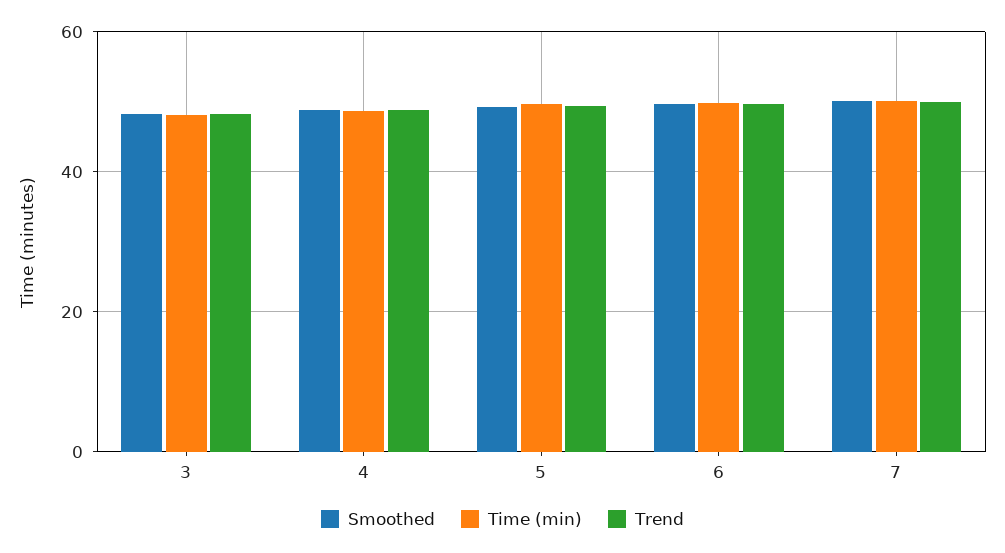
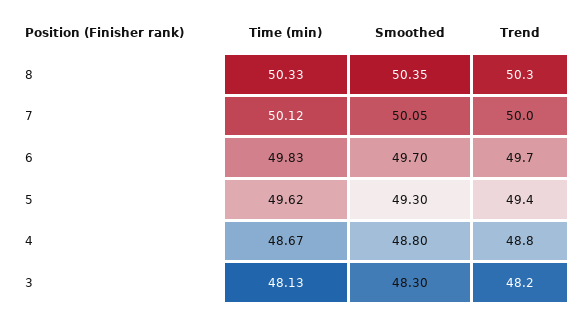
  {
    "Smoothed": {
      "3": 48.3,
      "4": 48.8,
      "5": 49.3,
      "6": 49.7,
-     "7": 50.05
+     "7": 50.05,
+     "8": 50.35
    },
    "Time (min)": {
      "3": 48.13,
      "4": 48.67,
      "5": 49.62,
      "6": 49.83,
-     "7": 50.12
+     "7": 50.12,
+     "8": 50.33
    },
    "Trend": {
      "3": 48.2,
      "4": 48.8,
      "5": 49.4,
      "6": 49.7,
-     "7": 50
+     "7": 50,
+     "8": 50.3
    }
  }

